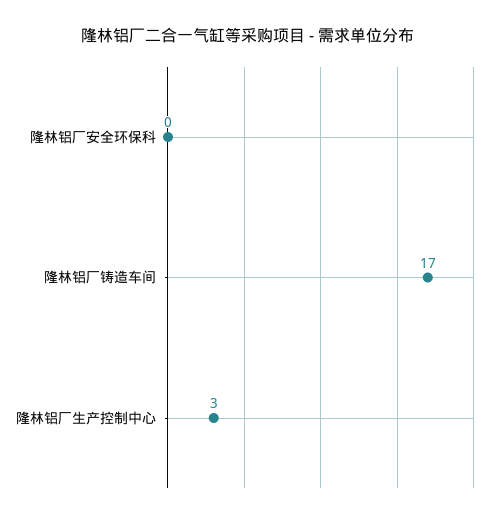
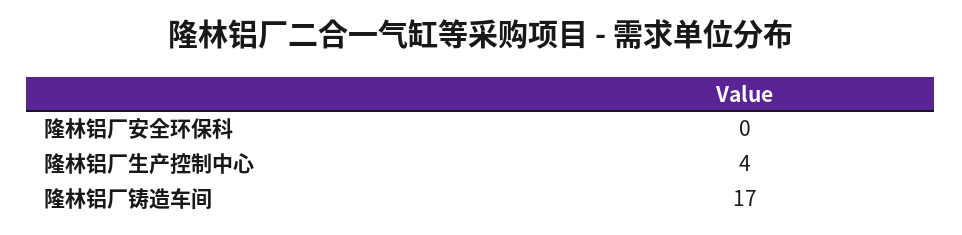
  {
    "隆林铝厂安全环保科": 0,
    "隆林铝厂铸造车间": 17,
-   "隆林铝厂生产控制中心": 3
+   "隆林铝厂生产控制中心": 4
  }

